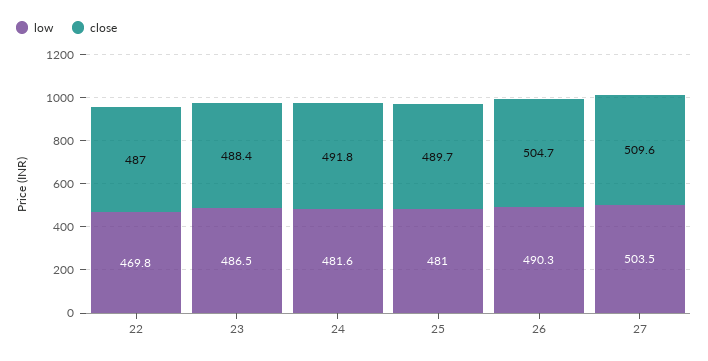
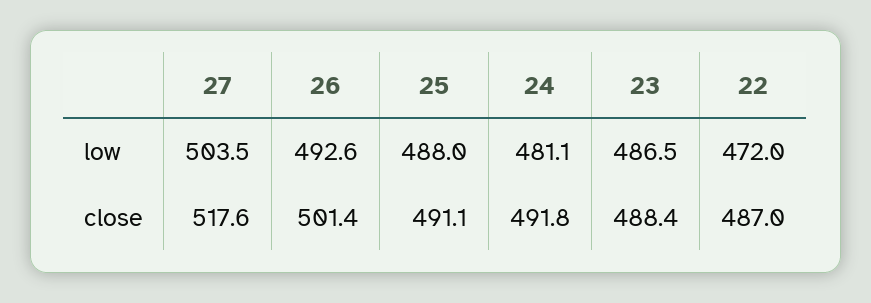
  {
    "low": {
-     "22": 469.8,
+     "22": 472,
      "23": 486.5,
-     "24": 481.6,
+     "24": 481.1,
-     "25": 481,
+     "25": 488,
-     "26": 490.3,
+     "26": 492.6,
      "27": 503.5
    },
    "close": {
      "22": 487,
      "23": 488.4,
      "24": 491.8,
-     "25": 489.7,
+     "25": 491.1,
-     "26": 504.7,
+     "26": 501.4,
-     "27": 509.6
+     "27": 517.6
    }
  }

